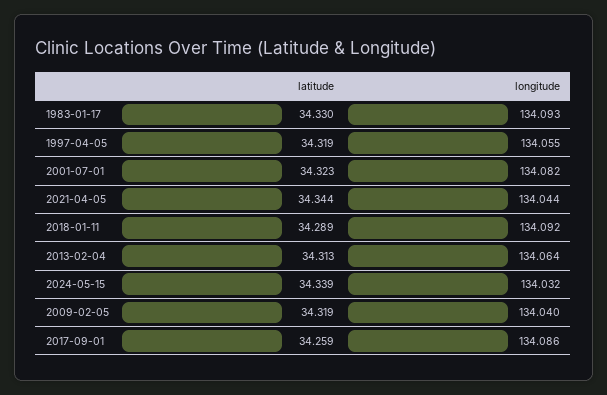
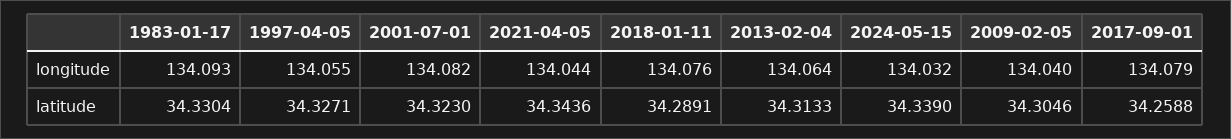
  {
    "latitude": {
      "1983-01-17": 34.3304,
-     "1997-04-05": 34.319,
+     "1997-04-05": 34.3271,
      "2001-07-01": 34.323,
      "2021-04-05": 34.3436,
      "2018-01-11": 34.2891,
      "2013-02-04": 34.3133,
      "2024-05-15": 34.339,
-     "2009-02-05": 34.319,
+     "2009-02-05": 34.3046,
      "2017-09-01": 34.2588
    },
    "longitude": {
      "1983-01-17": 134.093,
      "1997-04-05": 134.055,
      "2001-07-01": 134.082,
      "2021-04-05": 134.044,
-     "2018-01-11": 134.092,
+     "2018-01-11": 134.076,
      "2013-02-04": 134.064,
      "2024-05-15": 134.032,
      "2009-02-05": 134.04,
-     "2017-09-01": 134.086
+     "2017-09-01": 134.079
    }
  }

